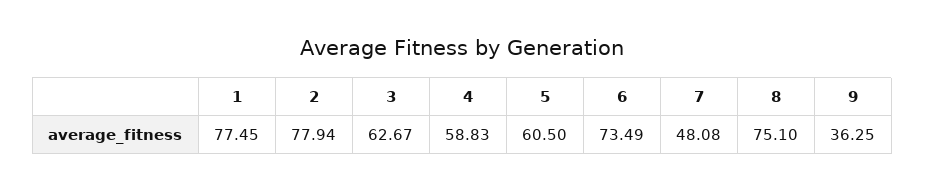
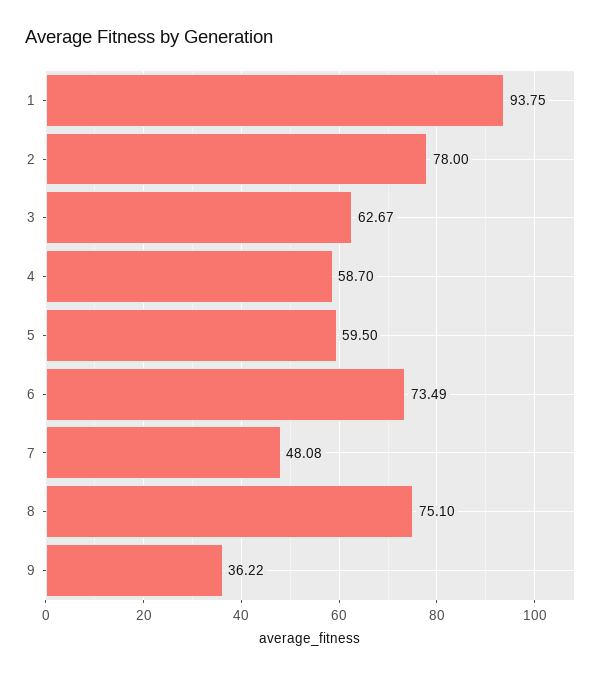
  {
-   "1": 77.45,
+   "1": 93.75,
-   "2": 77.94,
+   "2": 78,
    "3": 62.67,
-   "4": 58.83,
+   "4": 58.7,
-   "5": 60.5,
+   "5": 59.5,
    "6": 73.49,
    "7": 48.08,
    "8": 75.1,
-   "9": 36.25
+   "9": 36.22
  }

